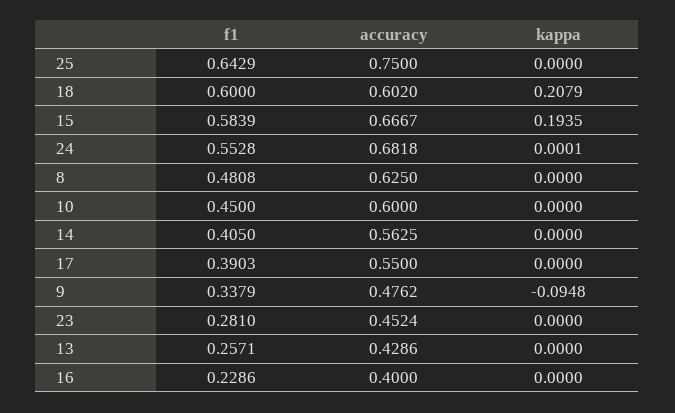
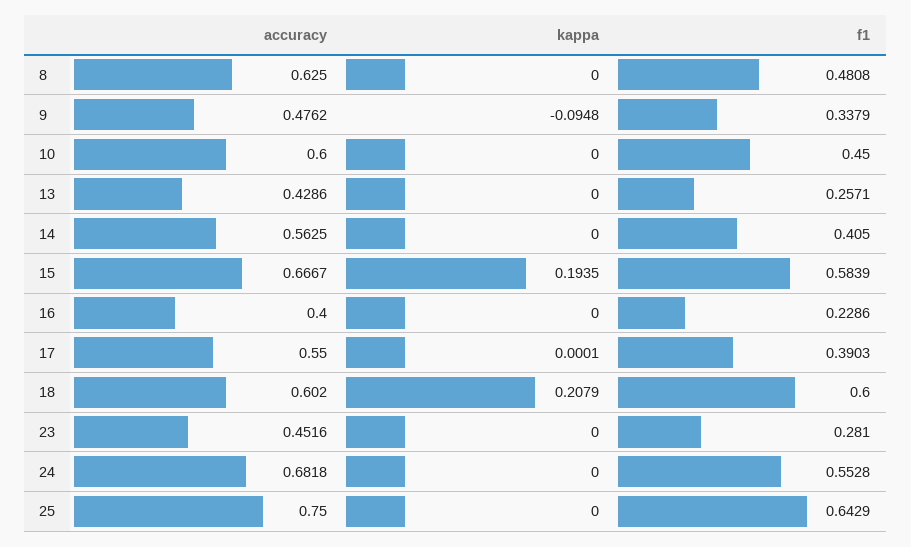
  {
    "f1": {
      "25": 0.6429,
      "18": 0.6,
      "15": 0.5839,
      "24": 0.5528,
      "8": 0.4808,
      "10": 0.45,
      "14": 0.405,
      "17": 0.3903,
      "9": 0.3379,
      "23": 0.281,
      "13": 0.2571,
      "16": 0.2286
    },
    "accuracy": {
      "25": 0.75,
      "18": 0.602,
      "15": 0.6667,
      "24": 0.6818,
      "8": 0.625,
      "10": 0.6,
      "14": 0.5625,
      "17": 0.55,
      "9": 0.4762,
-     "23": 0.4524,
+     "23": 0.4516,
      "13": 0.4286,
      "16": 0.4
    },
    "kappa": {
      "25": 0,
      "18": 0.2079,
      "15": 0.1935,
-     "24": 0.0001,
+     "24": 0,
      "8": 0,
      "10": 0,
      "14": 0,
-     "17": 0,
+     "17": 0.0001,
      "9": -0.0948,
      "23": 0,
      "13": 0,
      "16": 0
    }
  }

